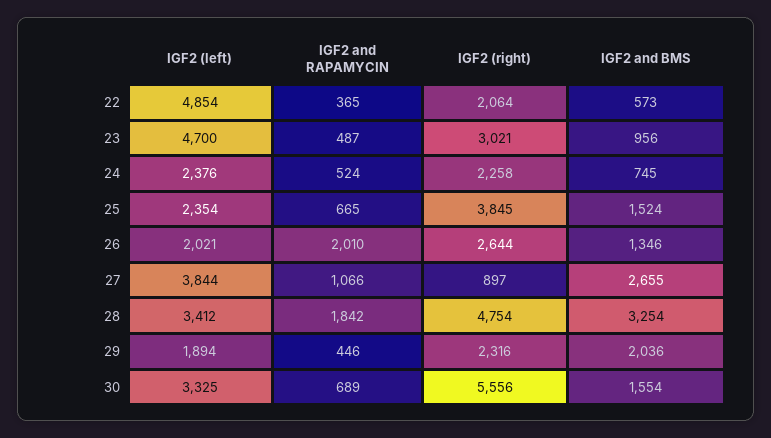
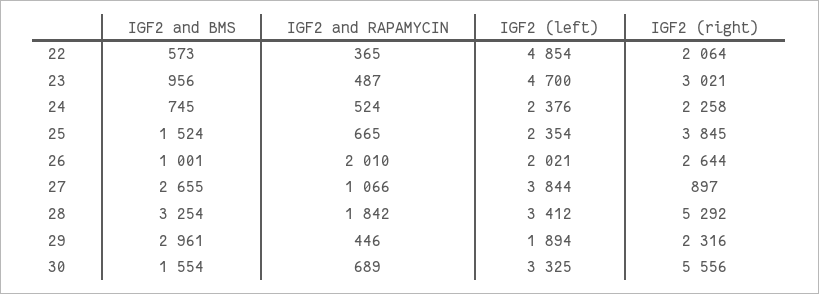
  {
    "IGF2 (left)": {
      "22": 4854,
      "23": 4700,
      "24": 2376,
      "25": 2354,
      "26": 2021,
      "27": 3844,
      "28": 3412,
      "29": 1894,
      "30": 3325
    },
    "IGF2 and RAPAMYCIN": {
      "22": 365,
      "23": 487,
      "24": 524,
      "25": 665,
      "26": 2010,
      "27": 1066,
      "28": 1842,
      "29": 446,
      "30": 689
    },
    "IGF2 (right)": {
      "22": 2064,
      "23": 3021,
      "24": 2258,
      "25": 3845,
      "26": 2644,
      "27": 897,
-     "28": 4754,
+     "28": 5292,
      "29": 2316,
      "30": 5556
    },
    "IGF2 and BMS": {
      "22": 573,
      "23": 956,
      "24": 745,
      "25": 1524,
-     "26": 1346,
+     "26": 1001,
      "27": 2655,
      "28": 3254,
-     "29": 2036,
+     "29": 2961,
      "30": 1554
    }
  }

